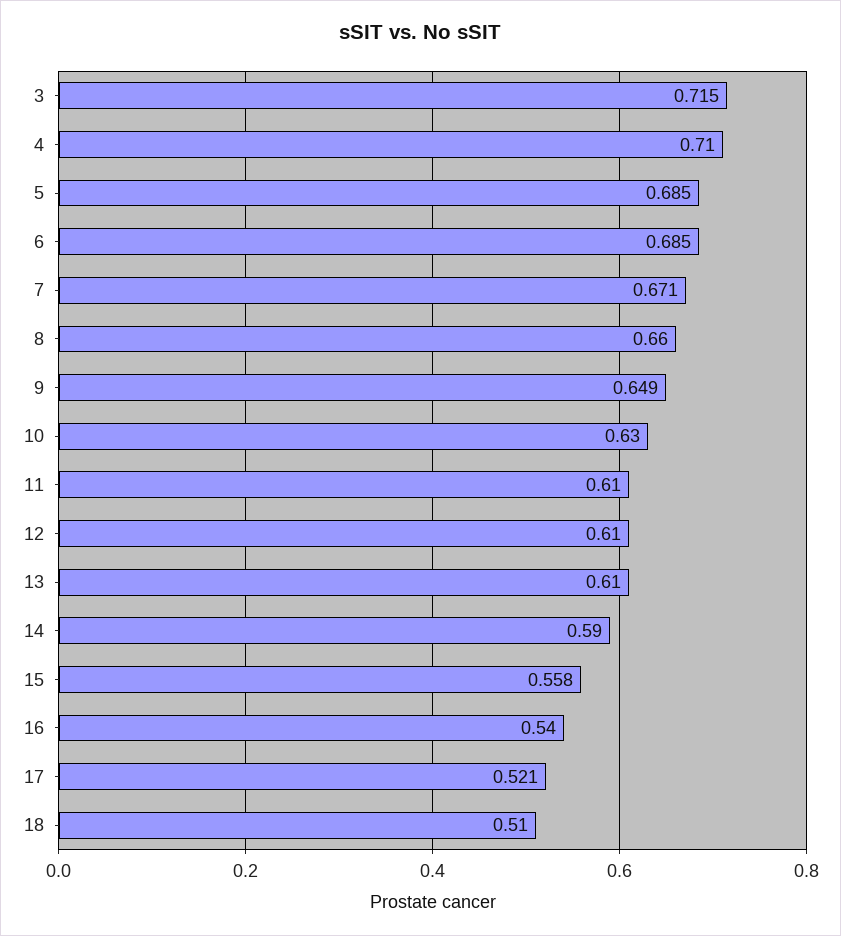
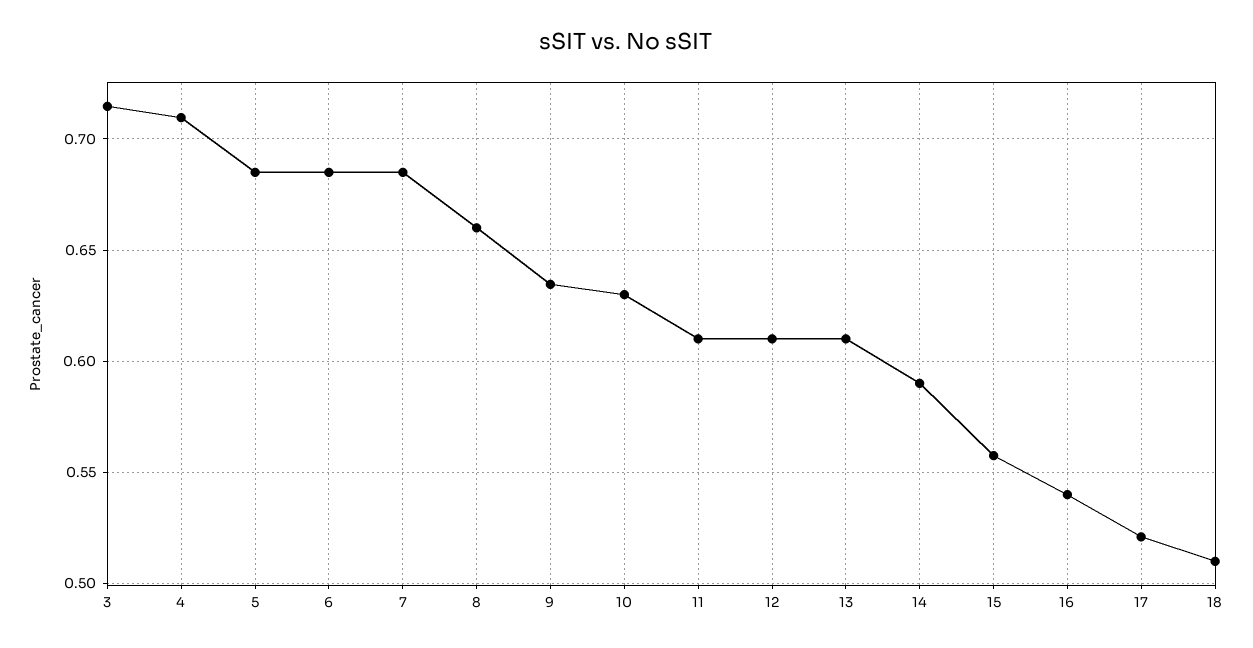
  {
    "3": 0.715,
    "4": 0.71,
    "5": 0.685,
    "6": 0.685,
-   "7": 0.671,
+   "7": 0.685,
    "8": 0.66,
-   "9": 0.649,
+   "9": 0.635,
    "10": 0.63,
    "11": 0.61,
    "12": 0.61,
    "13": 0.61,
    "14": 0.59,
    "15": 0.558,
    "16": 0.54,
    "17": 0.521,
    "18": 0.51
  }

